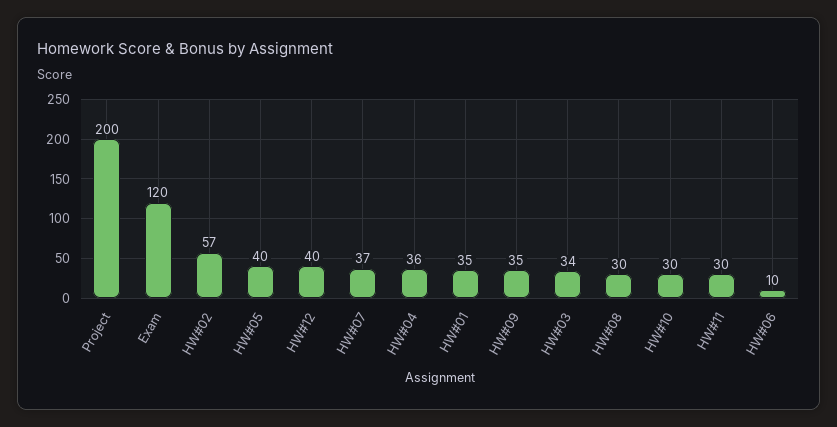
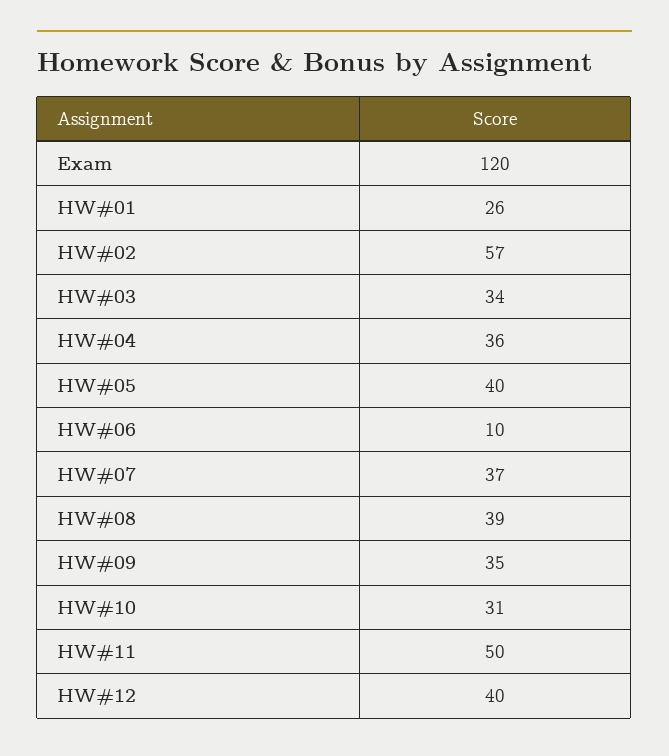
  {
-   "Project": 200,
    "Exam": 120,
    "HW#02": 57,
    "HW#05": 40,
    "HW#12": 40,
    "HW#07": 37,
    "HW#04": 36,
-   "HW#01": 35,
+   "HW#01": 26,
    "HW#09": 35,
    "HW#03": 34,
-   "HW#08": 30,
+   "HW#08": 39,
-   "HW#10": 30,
+   "HW#10": 31,
-   "HW#11": 30,
+   "HW#11": 50,
    "HW#06": 10
  }

